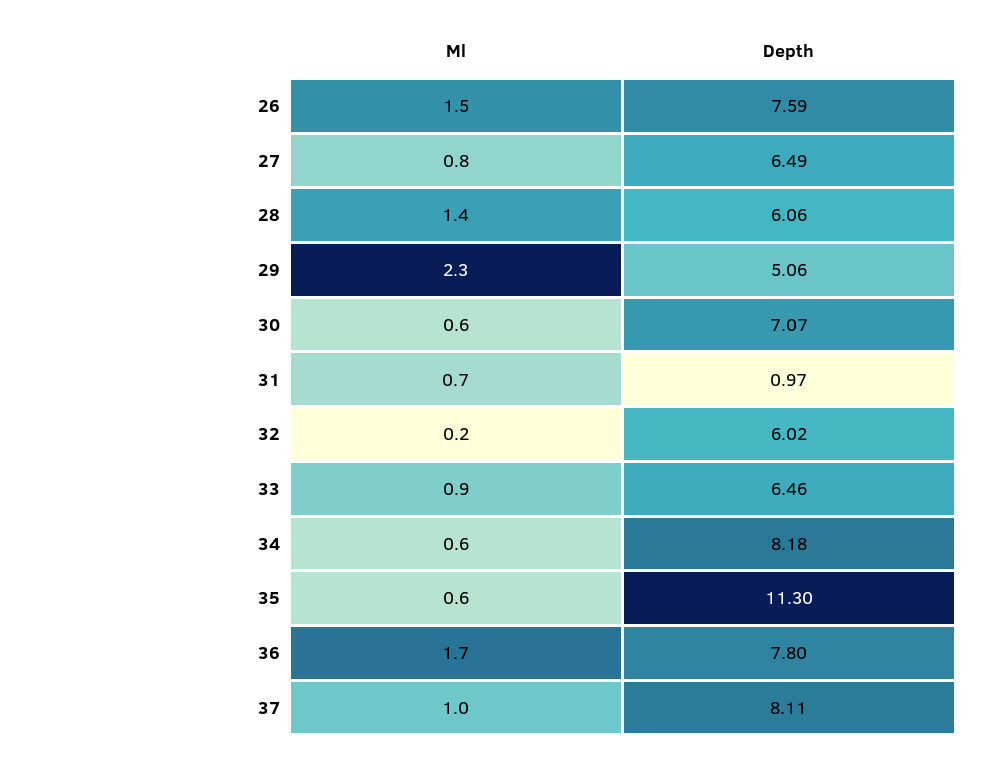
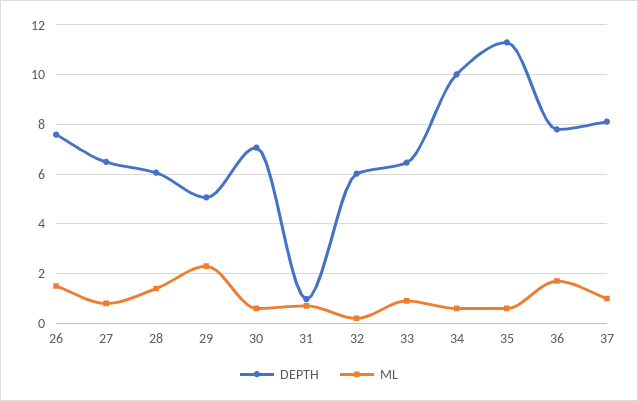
  {
    "Ml": {
      "26": 1.5,
      "27": 0.8,
      "28": 1.4,
      "29": 2.3,
      "30": 0.6,
      "31": 0.7,
      "32": 0.2,
      "33": 0.9,
      "34": 0.6,
      "35": 0.6,
      "36": 1.7,
      "37": 1
    },
    "Depth": {
      "26": 7.59,
      "27": 6.49,
      "28": 6.06,
      "29": 5.06,
      "30": 7.07,
      "31": 0.97,
      "32": 6.02,
      "33": 6.46,
-     "34": 8.18,
+     "34": 10,
      "35": 11.3,
      "36": 7.8,
      "37": 8.11
    }
  }

